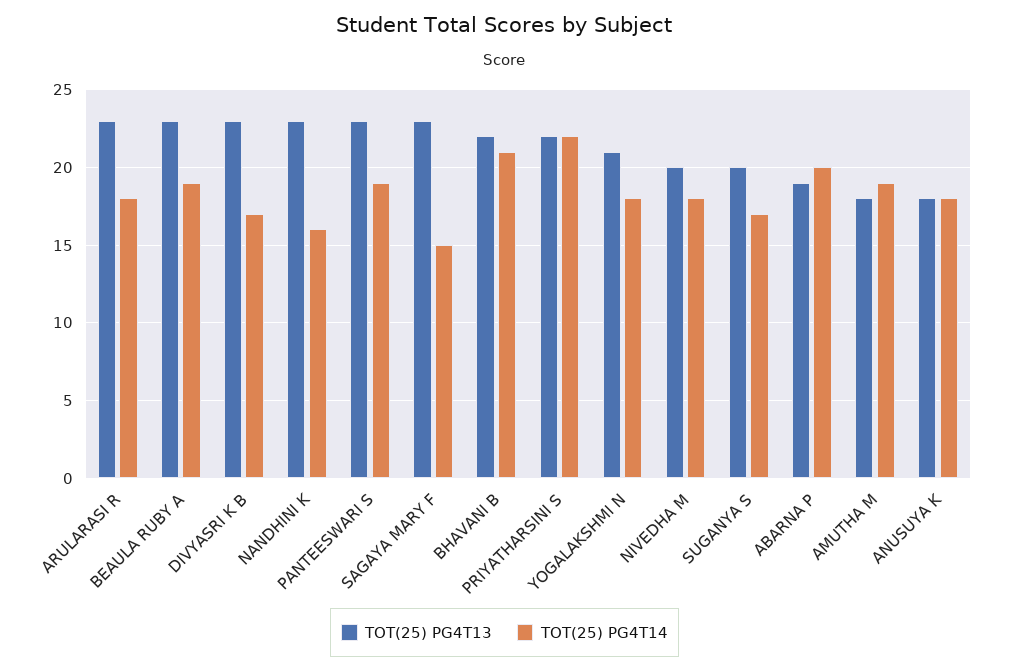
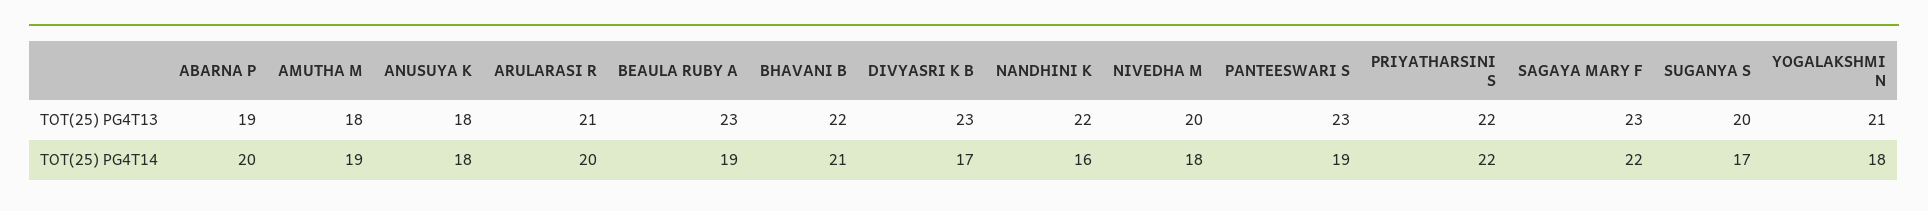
  {
    "TOT(25) PG4T13": {
-     "ARULARASI R": 23,
+     "ARULARASI R": 21,
      "BEAULA RUBY A": 23,
      "DIVYASRI K B": 23,
-     "NANDHINI K": 23,
+     "NANDHINI K": 22,
      "PANTEESWARI S": 23,
      "SAGAYA MARY F": 23,
      "BHAVANI B": 22,
      "PRIYATHARSINI S": 22,
      "YOGALAKSHMI N": 21,
      "NIVEDHA M": 20,
      "SUGANYA S": 20,
      "ABARNA P": 19,
      "AMUTHA M": 18,
      "ANUSUYA K": 18
    },
    "TOT(25) PG4T14": {
-     "ARULARASI R": 18,
+     "ARULARASI R": 20,
      "BEAULA RUBY A": 19,
      "DIVYASRI K B": 17,
      "NANDHINI K": 16,
      "PANTEESWARI S": 19,
-     "SAGAYA MARY F": 15,
+     "SAGAYA MARY F": 22,
      "BHAVANI B": 21,
      "PRIYATHARSINI S": 22,
      "YOGALAKSHMI N": 18,
      "NIVEDHA M": 18,
      "SUGANYA S": 17,
      "ABARNA P": 20,
      "AMUTHA M": 19,
      "ANUSUYA K": 18
    }
  }

